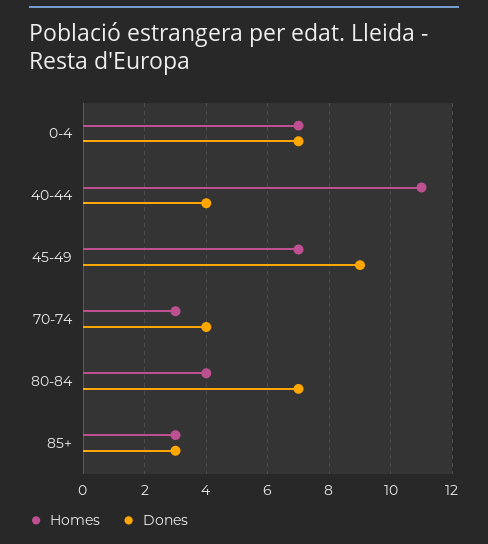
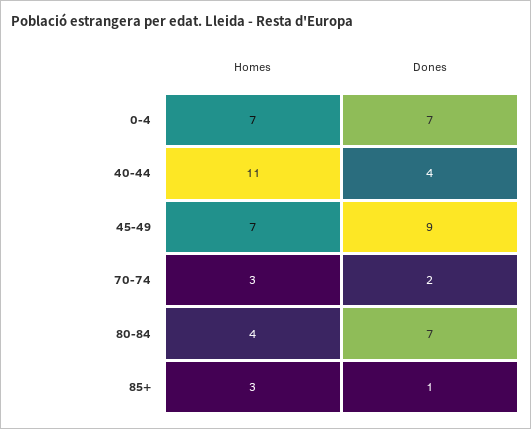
  {
    "Homes": {
      "0-4": 7,
      "40-44": 11,
      "45-49": 7,
      "70-74": 3,
      "80-84": 4,
      "85+": 3
    },
    "Dones": {
      "0-4": 7,
      "40-44": 4,
      "45-49": 9,
-     "70-74": 4,
+     "70-74": 2,
      "80-84": 7,
-     "85+": 3
+     "85+": 1
    }
  }

